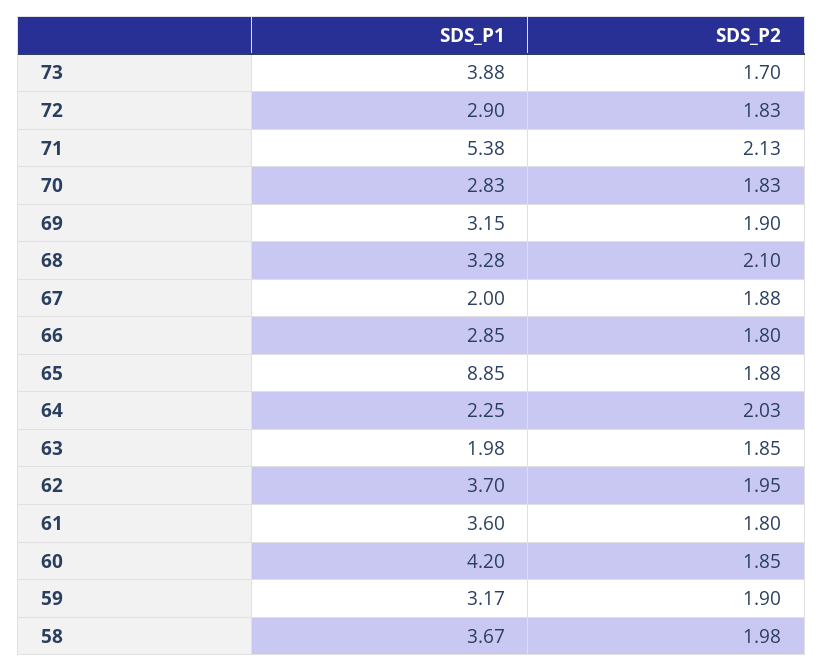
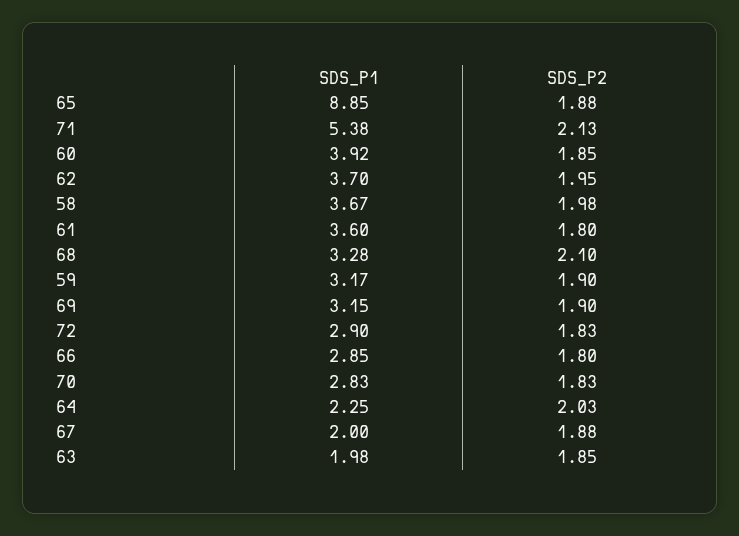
  {
    "SDS_P1": {
-     "73": 3.88,
      "72": 2.9,
      "71": 5.38,
      "70": 2.83,
      "69": 3.15,
      "68": 3.28,
      "67": 2,
      "66": 2.85,
      "65": 8.85,
      "64": 2.25,
      "63": 1.98,
      "62": 3.7,
      "61": 3.6,
-     "60": 4.2,
+     "60": 3.92,
      "59": 3.17,
      "58": 3.67
    },
    "SDS_P2": {
-     "73": 1.7,
      "72": 1.83,
      "71": 2.13,
      "70": 1.83,
      "69": 1.9,
      "68": 2.1,
      "67": 1.88,
      "66": 1.8,
      "65": 1.88,
      "64": 2.03,
      "63": 1.85,
      "62": 1.95,
      "61": 1.8,
      "60": 1.85,
      "59": 1.9,
      "58": 1.98
    }
  }

